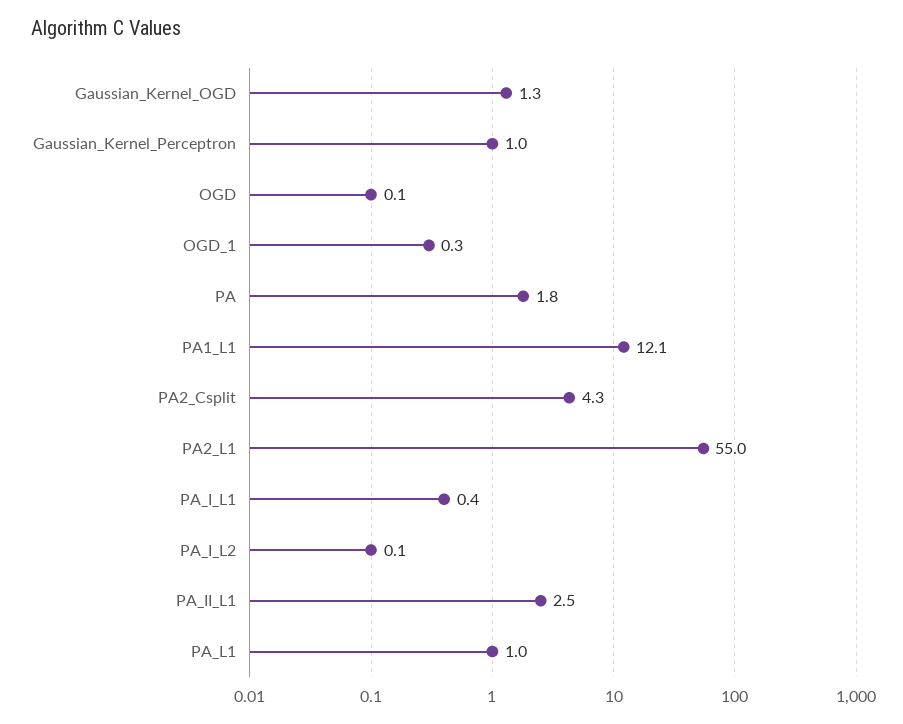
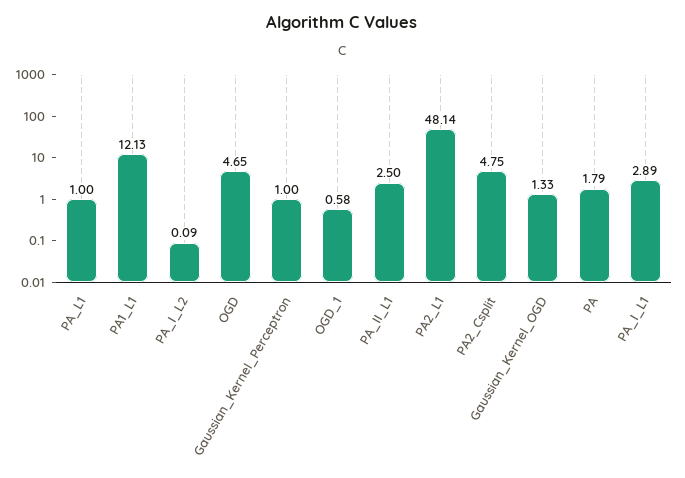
  {
    "Gaussian_Kernel_OGD": 1.33,
    "Gaussian_Kernel_Perceptron": 1,
-   "OGD": 0.1,
+   "OGD": 4.65,
-   "OGD_1": 0.3,
+   "OGD_1": 0.58,
    "PA": 1.79,
    "PA1_L1": 12.13,
-   "PA2_Csplit": 4.3,
+   "PA2_Csplit": 4.75,
-   "PA2_L1": 55,
+   "PA2_L1": 48.14,
-   "PA_I_L1": 0.4,
+   "PA_I_L1": 2.89,
    "PA_I_L2": 0.09,
    "PA_II_L1": 2.5,
    "PA_L1": 1
  }

